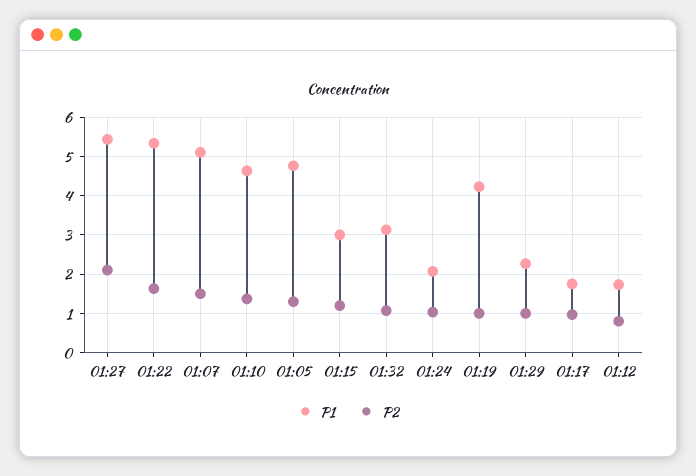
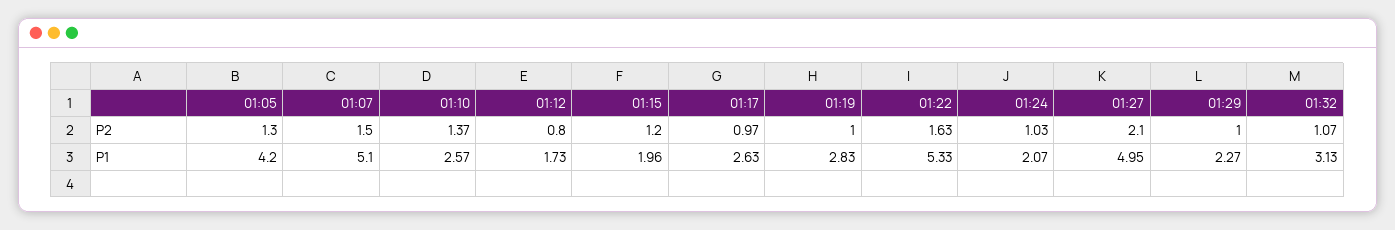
  {
    "P1": {
-     "01:27": 5.4,
+     "01:27": 4.95,
      "01:22": 5.33,
      "01:07": 5.1,
-     "01:10": 4.6,
+     "01:10": 2.57,
-     "01:05": 4.8,
+     "01:05": 4.2,
-     "01:15": 3,
+     "01:15": 1.96,
      "01:32": 3.13,
      "01:24": 2.07,
-     "01:19": 4.2,
+     "01:19": 2.83,
      "01:29": 2.27,
-     "01:17": 1.8,
+     "01:17": 2.63,
      "01:12": 1.73
    },
    "P2": {
      "01:27": 2.1,
      "01:22": 1.63,
      "01:07": 1.5,
      "01:10": 1.37,
      "01:05": 1.3,
      "01:15": 1.2,
      "01:32": 1.07,
      "01:24": 1.03,
      "01:19": 1,
      "01:29": 1,
      "01:17": 0.97,
      "01:12": 0.8
    }
  }

